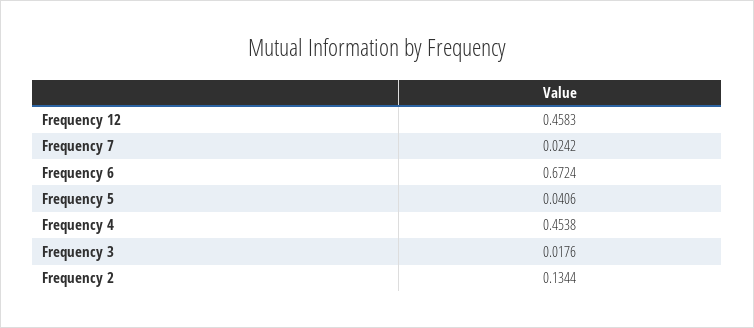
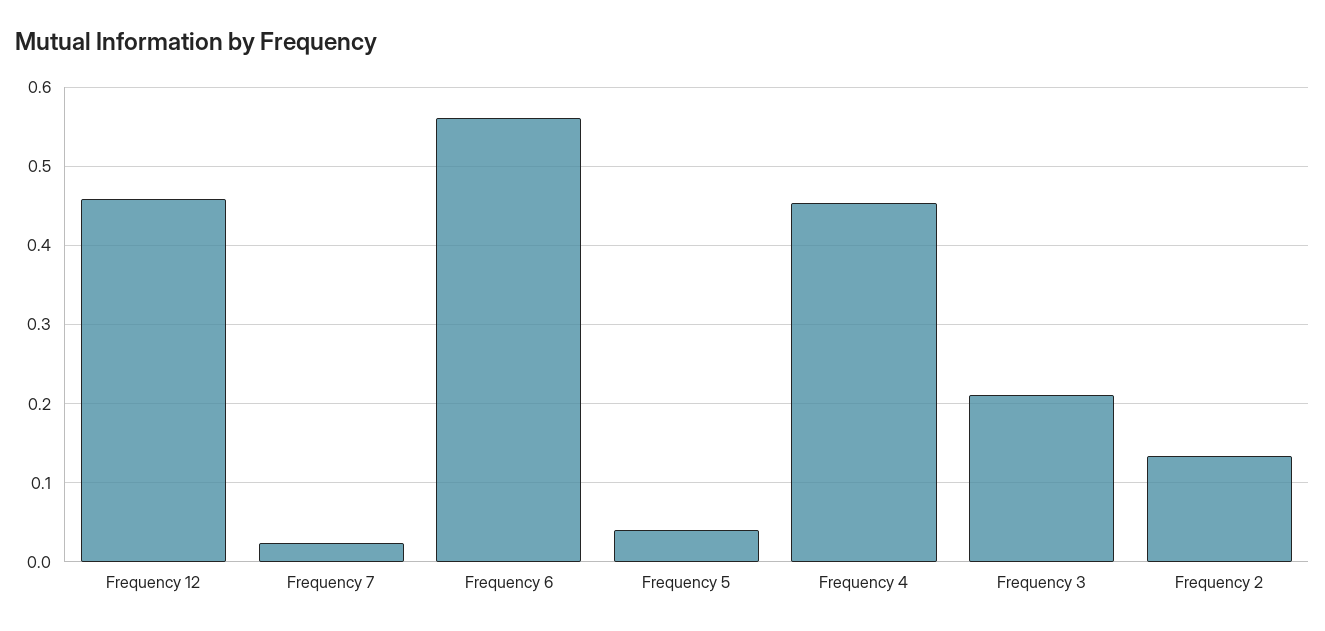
  {
    "Frequency 12": 0.4583,
    "Frequency 7": 0.0242,
-   "Frequency 6": 0.6724,
+   "Frequency 6": 0.56,
    "Frequency 5": 0.0406,
    "Frequency 4": 0.4538,
-   "Frequency 3": 0.0176,
+   "Frequency 3": 0.21,
    "Frequency 2": 0.1344
  }

